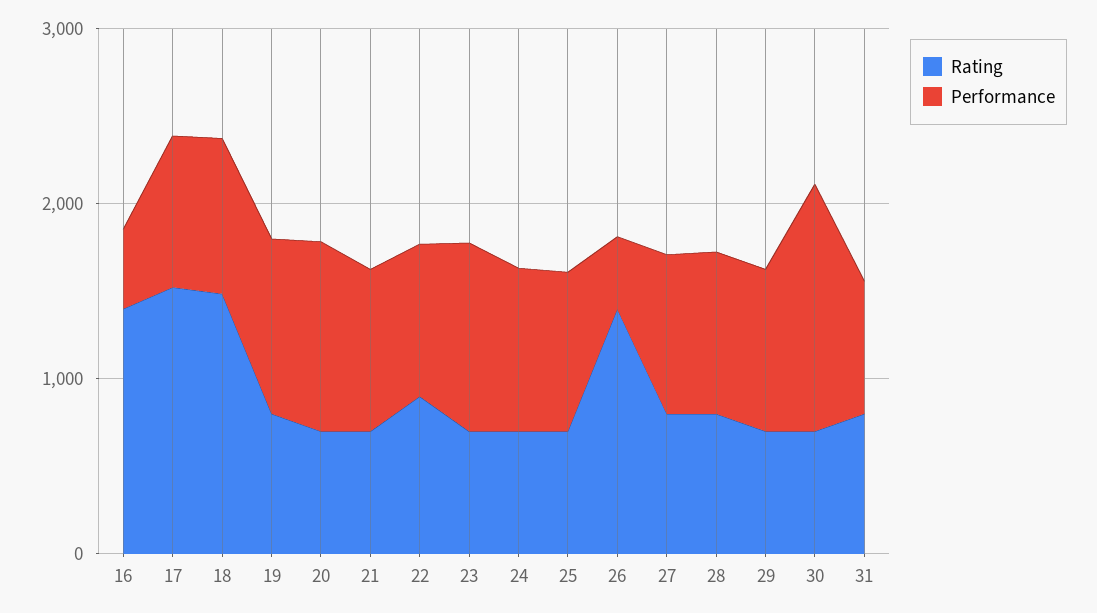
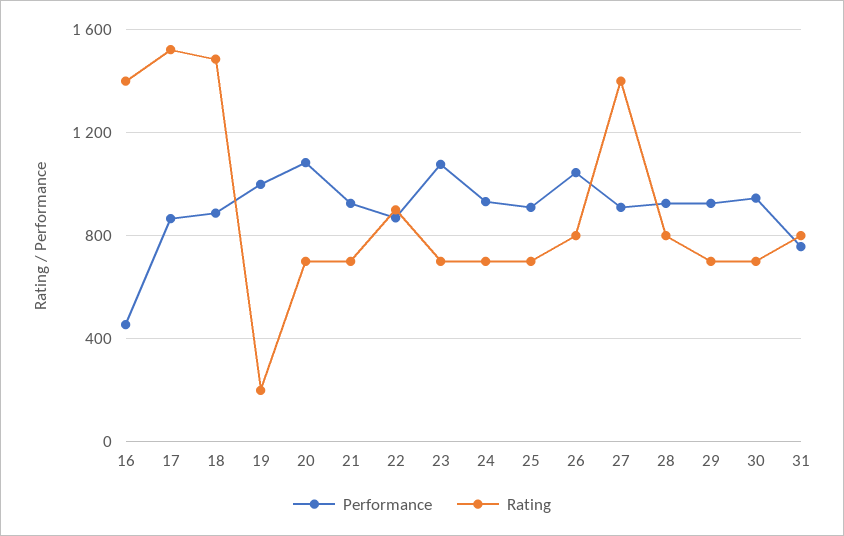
  {
    "Rating": {
      "16": 1400,
      "17": 1500,
      "18": 1500,
-     "19": 800,
+     "19": 200,
      "20": 700,
      "21": 700,
      "22": 900,
      "23": 700,
      "24": 700,
      "25": 700,
-     "26": 1400,
+     "26": 800,
-     "27": 800,
+     "27": 1400,
      "28": 800,
      "29": 700,
      "30": 700,
      "31": 800
    },
    "Performance": {
      "16": 450,
      "17": 850,
      "18": 900,
      "19": 1000,
      "20": 1100,
      "21": 950,
      "22": 850,
      "23": 1100,
      "24": 950,
      "25": 900,
-     "26": 400,
+     "26": 1050,
      "27": 900,
      "28": 950,
      "29": 950,
-     "30": 1400,
+     "30": 950,
      "31": 750
    }
  }

